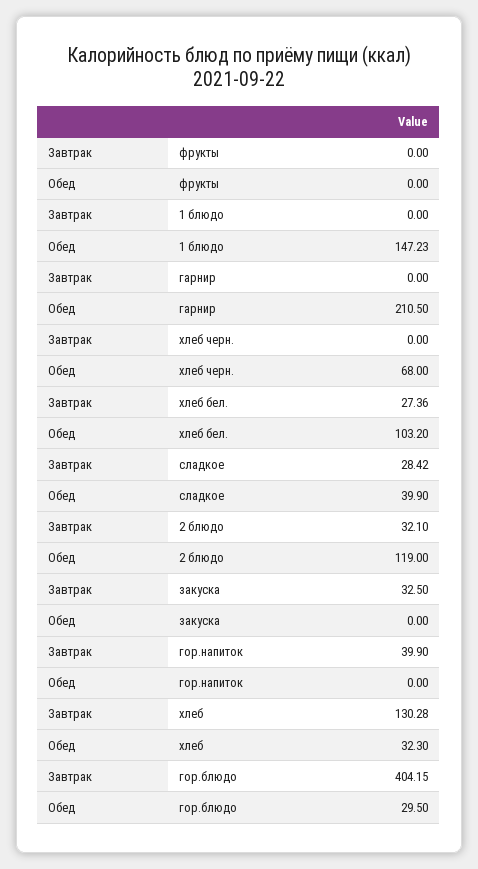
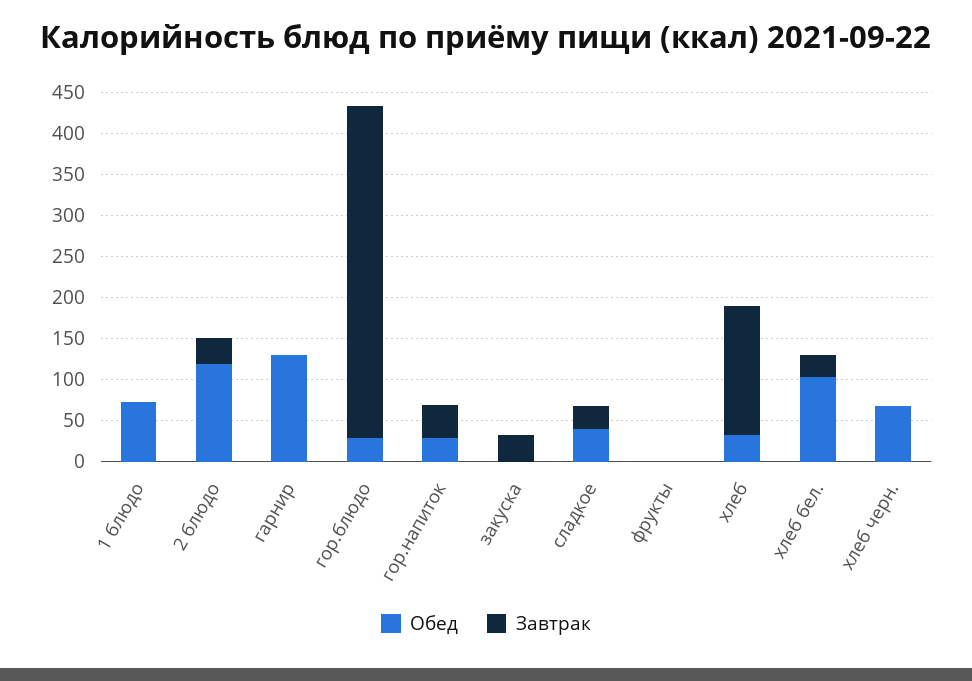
  {
    "Завтрак": {
      "фрукты": 0,
      "1 блюдо": 0,
      "гарнир": 0,
      "хлеб черн.": 0,
      "хлеб бел.": 27.36,
      "сладкое": 28.42,
      "2 блюдо": 32.1,
      "закуска": 32.5,
      "гор.напиток": 39.9,
-     "хлеб": 130.28,
+     "хлеб": 160,
      "гор.блюдо": 404.15
    },
    "Обед": {
      "фрукты": 0,
-     "1 блюдо": 147.23,
+     "1 блюдо": 70,
-     "гарнир": 210.5,
+     "гарнир": 130,
      "хлеб черн.": 68,
      "хлеб бел.": 103.2,
      "сладкое": 39.9,
      "2 блюдо": 119,
      "закуска": 0,
-     "гор.напиток": 0,
+     "гор.напиток": 30,
      "хлеб": 32.3,
      "гор.блюдо": 29.5
    }
  }

